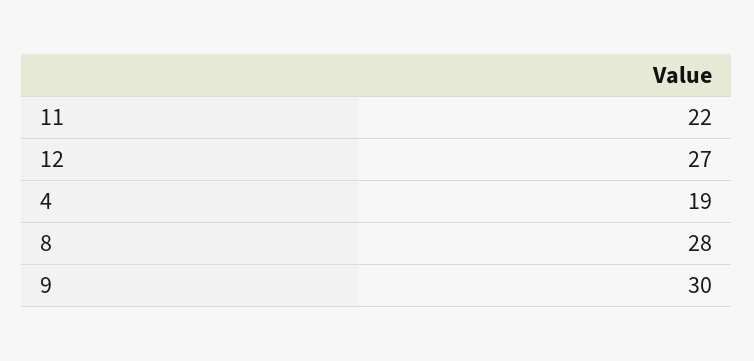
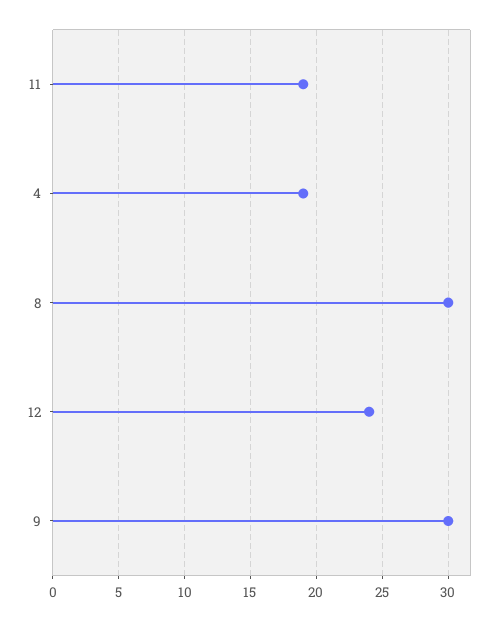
  {
-   "11": 22,
+   "11": 19,
-   "12": 27,
+   "12": 24,
    "4": 19,
-   "8": 28,
+   "8": 30,
    "9": 30
  }

